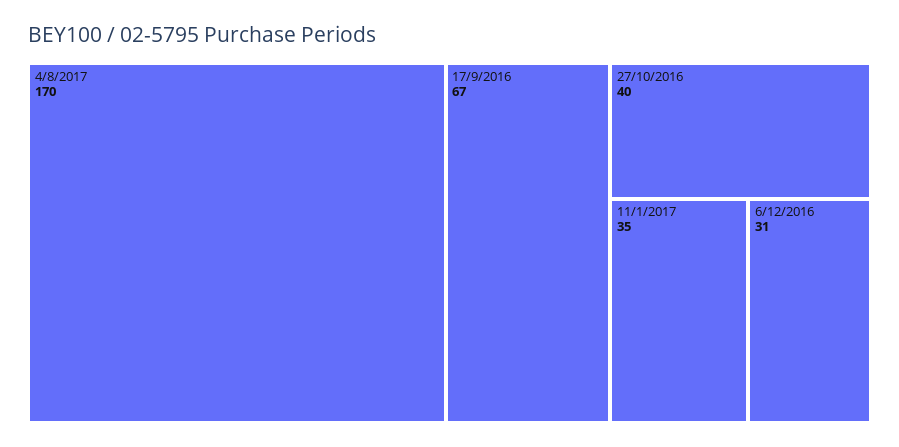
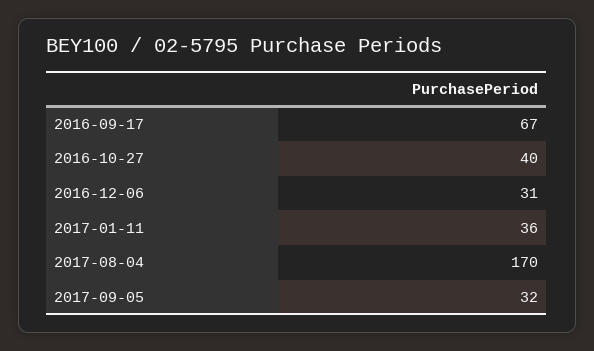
  {
    "4/8/2017": 170,
    "17/9/2016": 67,
    "27/10/2016": 40,
-   "11/1/2017": 35,
+   "11/1/2017": 36,
-   "6/12/2016": 31
+   "6/12/2016": 31,
+   "2017-09-05": 32
  }

